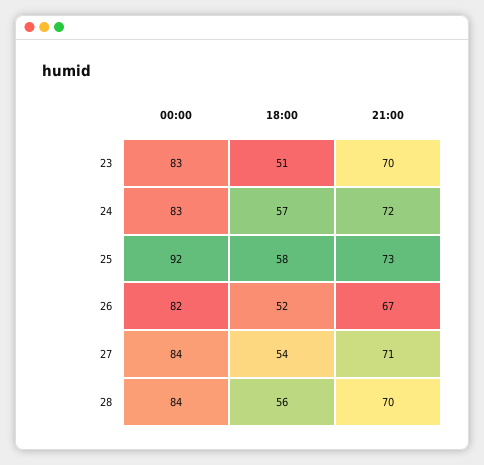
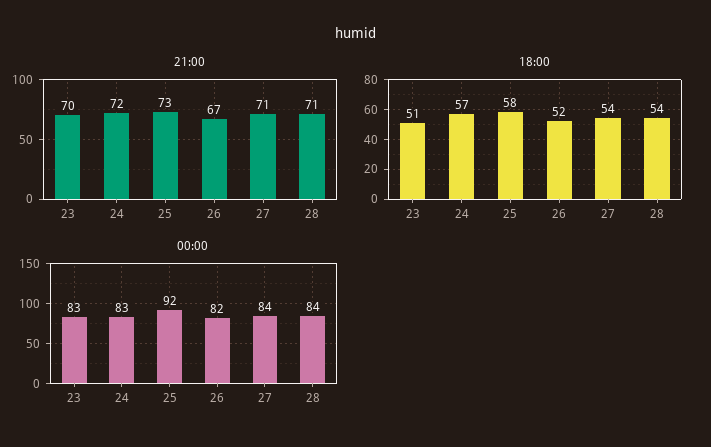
  {
    "00:00": {
      "23": 83,
      "24": 83,
      "25": 92,
      "26": 82,
      "27": 84,
      "28": 84
    },
    "18:00": {
      "23": 51,
      "24": 57,
      "25": 58,
      "26": 52,
      "27": 54,
-     "28": 56
+     "28": 54
    },
    "21:00": {
      "23": 70,
      "24": 72,
      "25": 73,
      "26": 67,
      "27": 71,
-     "28": 70
+     "28": 71
    }
  }

